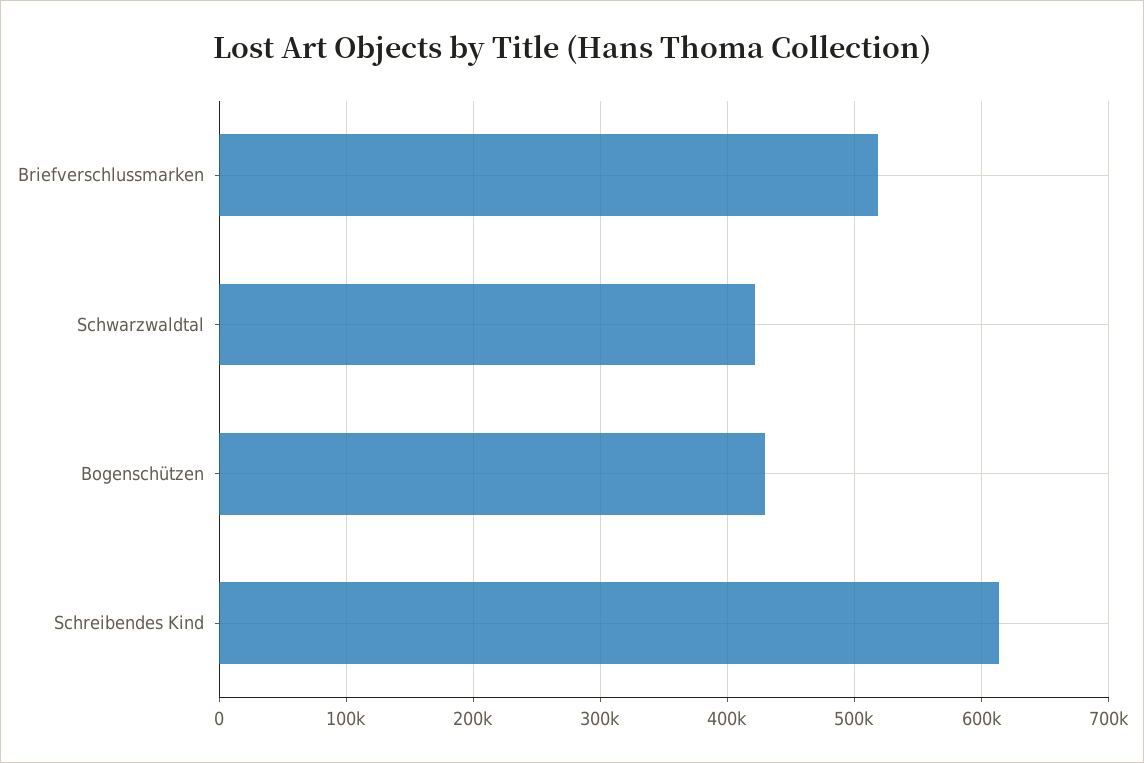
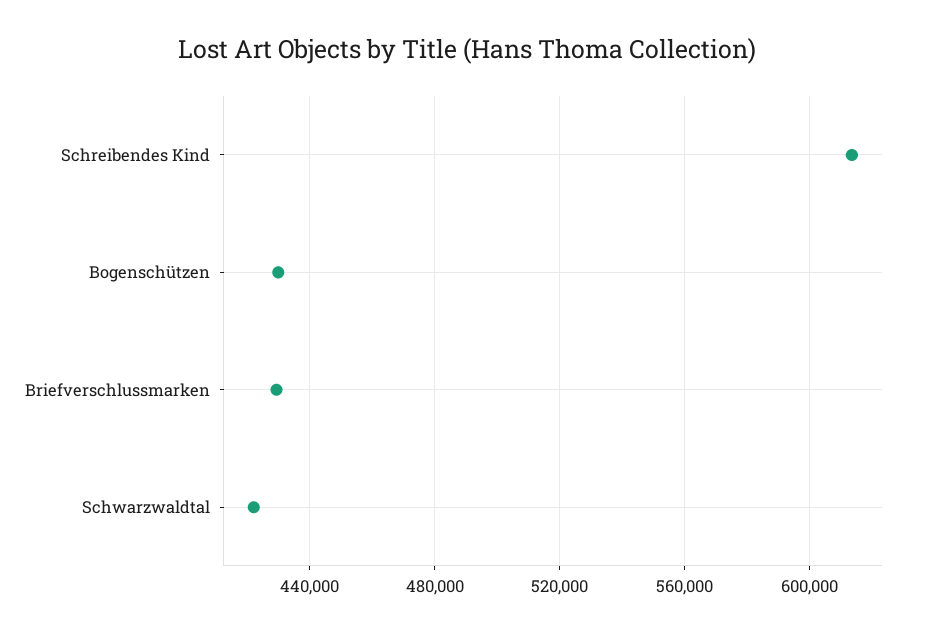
  {
-   "Briefverschlussmarken": 520000,
+   "Briefverschlussmarken": 430000,
    "Schwarzwaldtal": 420000,
    "Bogenschützen": 430000,
    "Schreibendes Kind": 615000
  }

